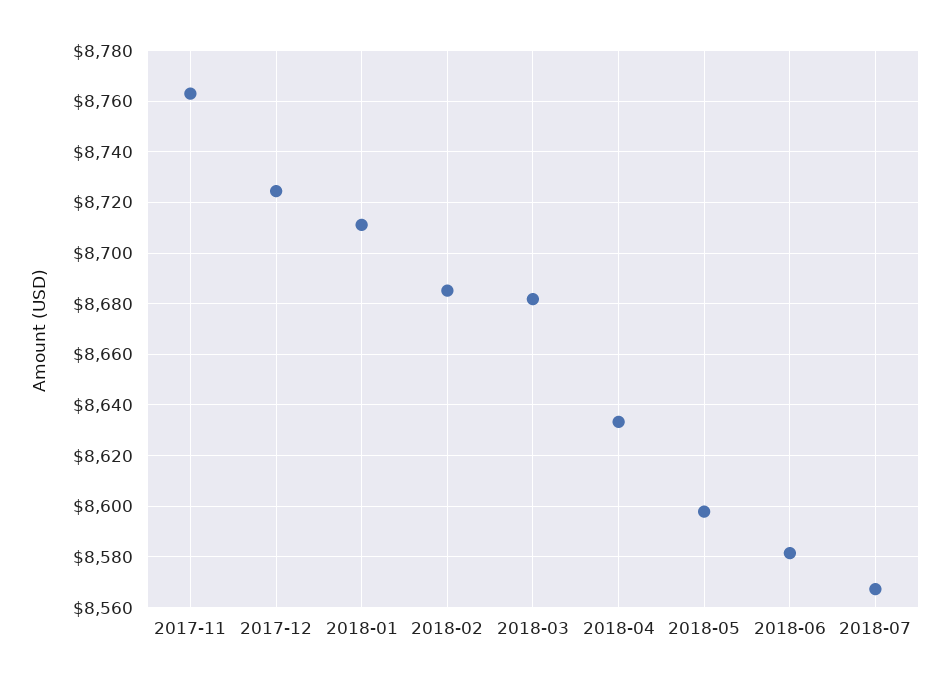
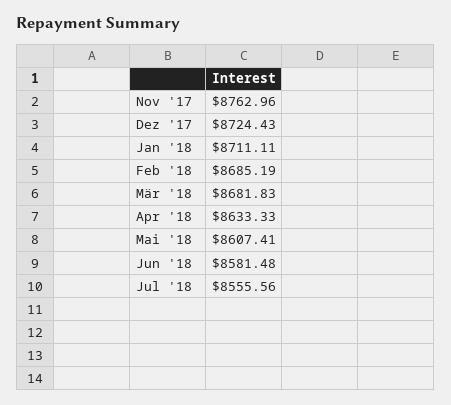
  {
    "2017-11": 8762.96,
    "2017-12": 8724.43,
    "2018-01": 8711.11,
    "2018-02": 8685.19,
    "2018-03": 8681.83,
    "2018-04": 8633.33,
-   "2018-05": 8597.5,
+   "2018-05": 8607.41,
    "2018-06": 8581.48,
-   "2018-07": 8567.5
+   "2018-07": 8555.56
  }

